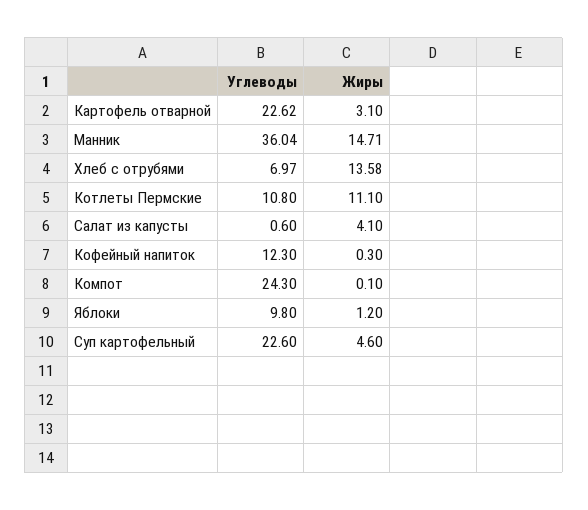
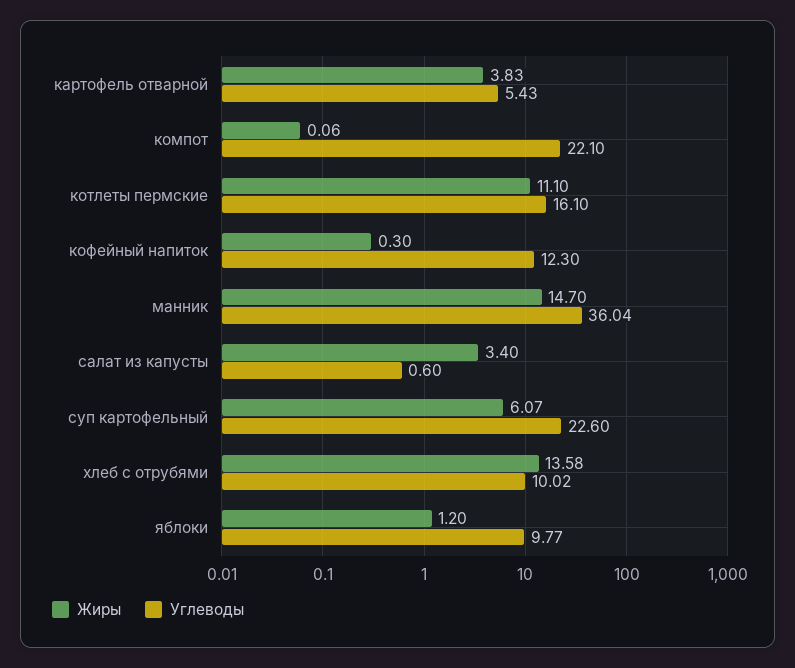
  {
    "Углеводы": {
-     "Картофель отварной": 22.62,
+     "Картофель отварной": 5.43,
      "Манник": 36.04,
-     "Хлеб с отрубями": 6.97,
+     "Хлеб с отрубями": 10.02,
-     "Котлеты Пермские": 10.8,
+     "Котлеты Пермские": 16.1,
      "Салат из капусты": 0.6,
      "Кофейный напиток": 12.3,
-     "Компот": 24.3,
+     "Компот": 22.1,
-     "Яблоки": 9.8,
+     "Яблоки": 9.77,
      "Суп картофельный": 22.6
    },
    "Жиры": {
-     "Картофель отварной": 3.1,
+     "Картофель отварной": 3.83,
-     "Манник": 14.71,
+     "Манник": 14.7,
      "Хлеб с отрубями": 13.58,
      "Котлеты Пермские": 11.1,
-     "Салат из капусты": 4.1,
+     "Салат из капусты": 3.4,
      "Кофейный напиток": 0.3,
-     "Компот": 0.1,
+     "Компот": 0.06,
      "Яблоки": 1.2,
-     "Суп картофельный": 4.6
+     "Суп картофельный": 6.07
    }
  }

